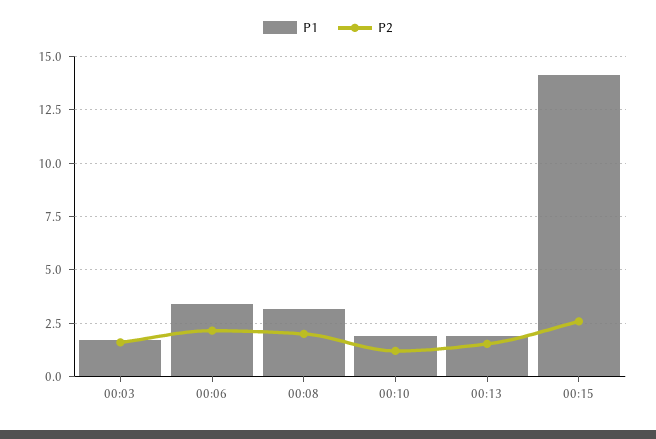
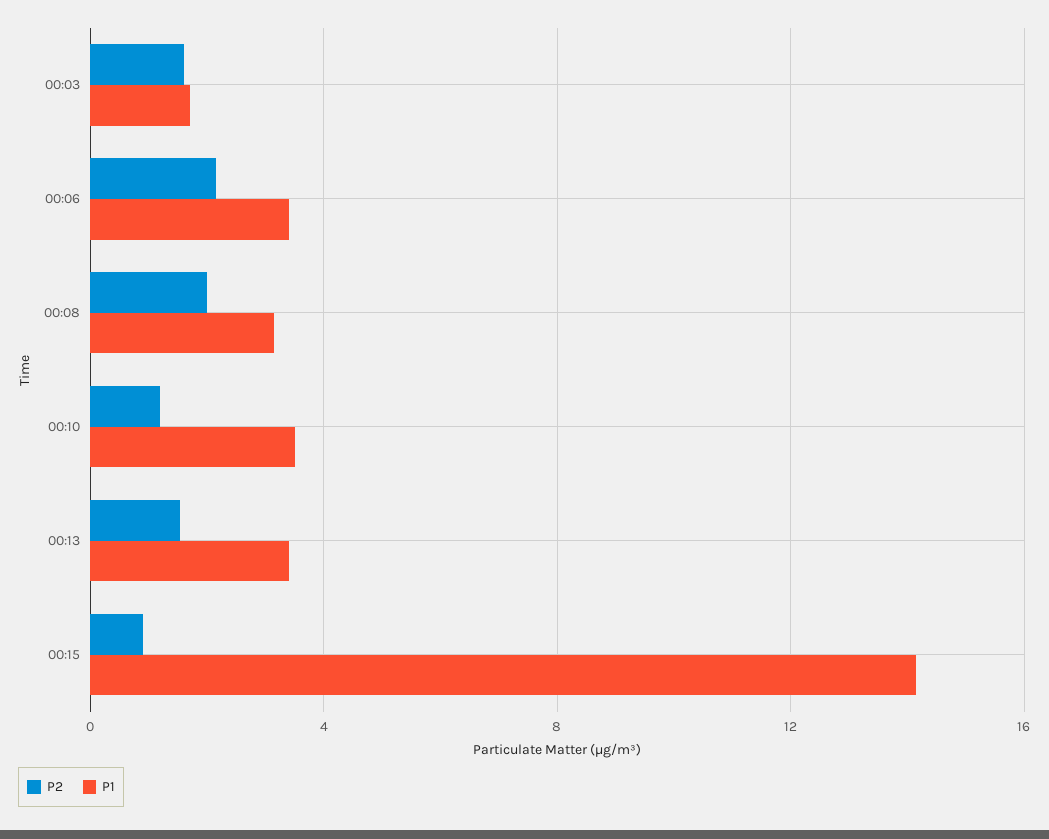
  {
    "P1": {
      "00:03": 1.5,
      "00:06": 3.5,
      "00:08": 3,
-     "00:10": 2,
+     "00:10": 3.5,
-     "00:13": 2,
+     "00:13": 3.5,
      "00:15": 14
    },
    "P2": {
      "00:03": 1.5,
      "00:06": 2,
      "00:08": 2,
      "00:10": 1,
      "00:13": 1.5,
-     "00:15": 2.5
+     "00:15": 1
    }
  }

